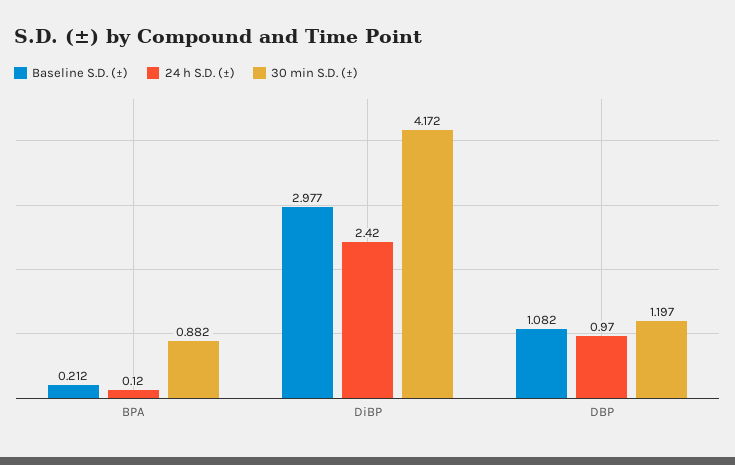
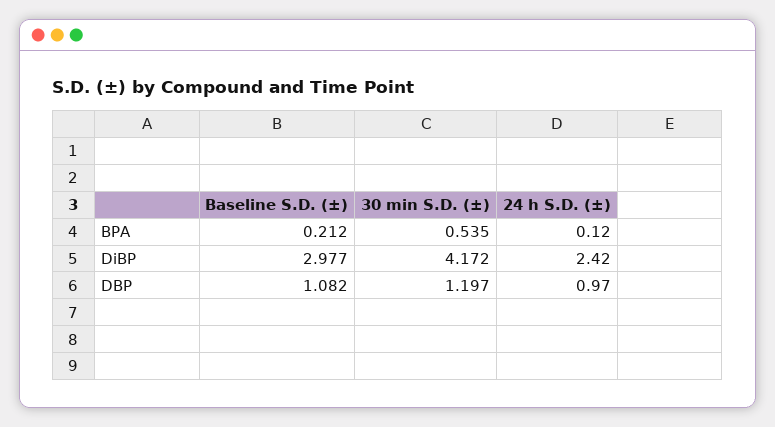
  {
    "Baseline S.D. (±)": {
      "BPA": 0.212,
      "DiBP": 2.977,
      "DBP": 1.082
    },
    "24 h S.D. (±)": {
      "BPA": 0.12,
      "DiBP": 2.42,
      "DBP": 0.97
    },
    "30 min S.D. (±)": {
-     "BPA": 0.882,
+     "BPA": 0.535,
      "DiBP": 4.172,
      "DBP": 1.197
    }
  }

